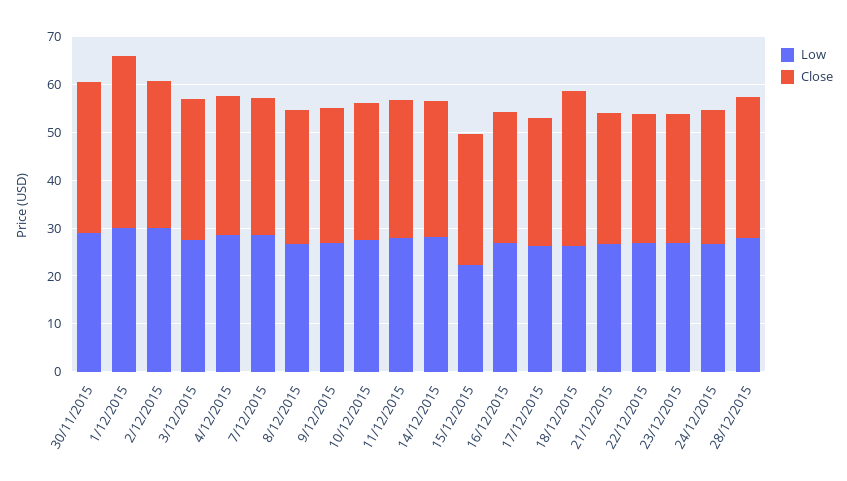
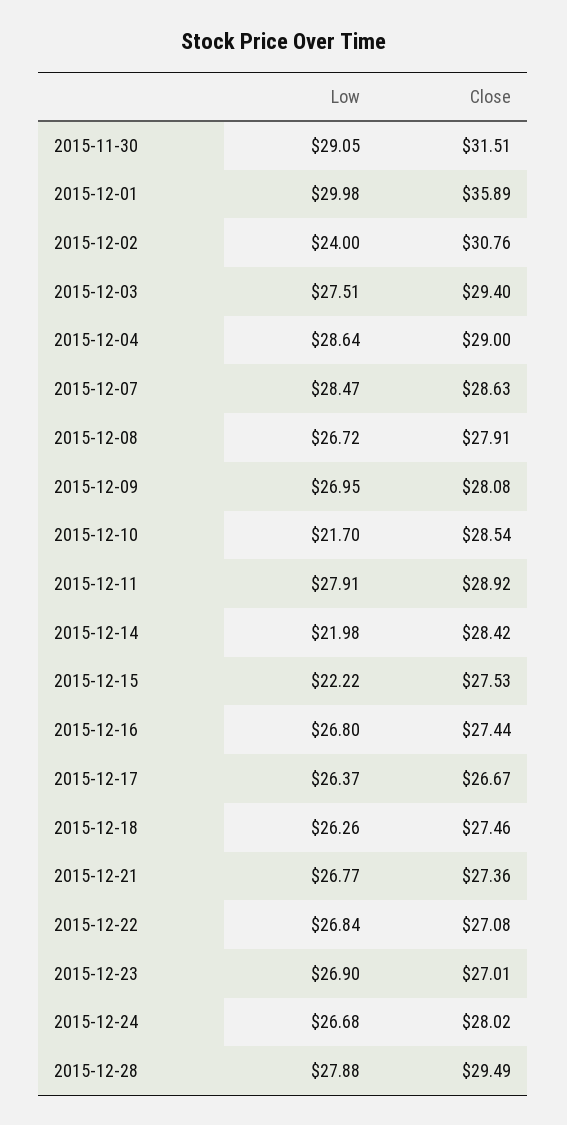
  {
    "Low": {
      "30/11/2015": 29.05,
      "1/12/2015": 29.98,
-     "2/12/2015": 30,
+     "2/12/2015": 24,
      "3/12/2015": 27.51,
      "4/12/2015": 28.64,
      "7/12/2015": 28.47,
      "8/12/2015": 26.72,
      "9/12/2015": 26.95,
-     "10/12/2015": 28,
+     "10/12/2015": 21.7,
      "11/12/2015": 27.91,
-     "14/12/2015": 28,
+     "14/12/2015": 21.98,
      "15/12/2015": 22.22,
      "16/12/2015": 26.8,
      "17/12/2015": 26.37,
      "18/12/2015": 26.26,
      "21/12/2015": 26.77,
      "22/12/2015": 26.84,
      "23/12/2015": 26.9,
      "24/12/2015": 26.68,
      "28/12/2015": 27.88
    },
    "Close": {
      "30/11/2015": 31.51,
      "1/12/2015": 35.89,
      "2/12/2015": 30.76,
      "3/12/2015": 29.4,
      "4/12/2015": 29,
      "7/12/2015": 28.63,
      "8/12/2015": 27.91,
      "9/12/2015": 28.08,
      "10/12/2015": 28.54,
      "11/12/2015": 28.92,
      "14/12/2015": 28.42,
      "15/12/2015": 27.53,
      "16/12/2015": 27.44,
      "17/12/2015": 26.67,
-     "18/12/2015": 32,
+     "18/12/2015": 27.46,
      "21/12/2015": 27.36,
      "22/12/2015": 27.08,
      "23/12/2015": 27.01,
      "24/12/2015": 28.02,
      "28/12/2015": 29.49
    }
  }

